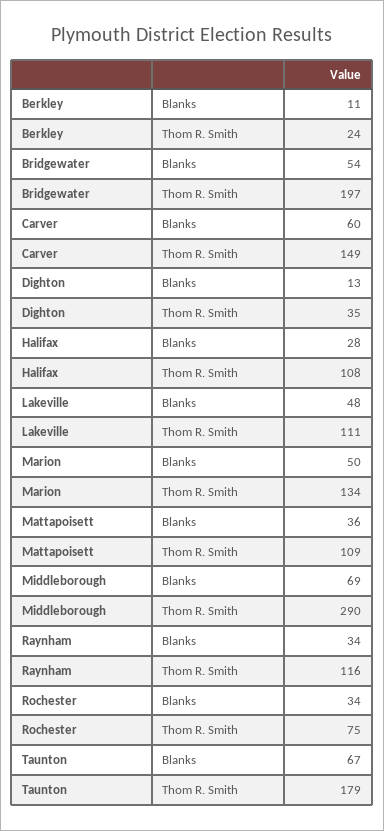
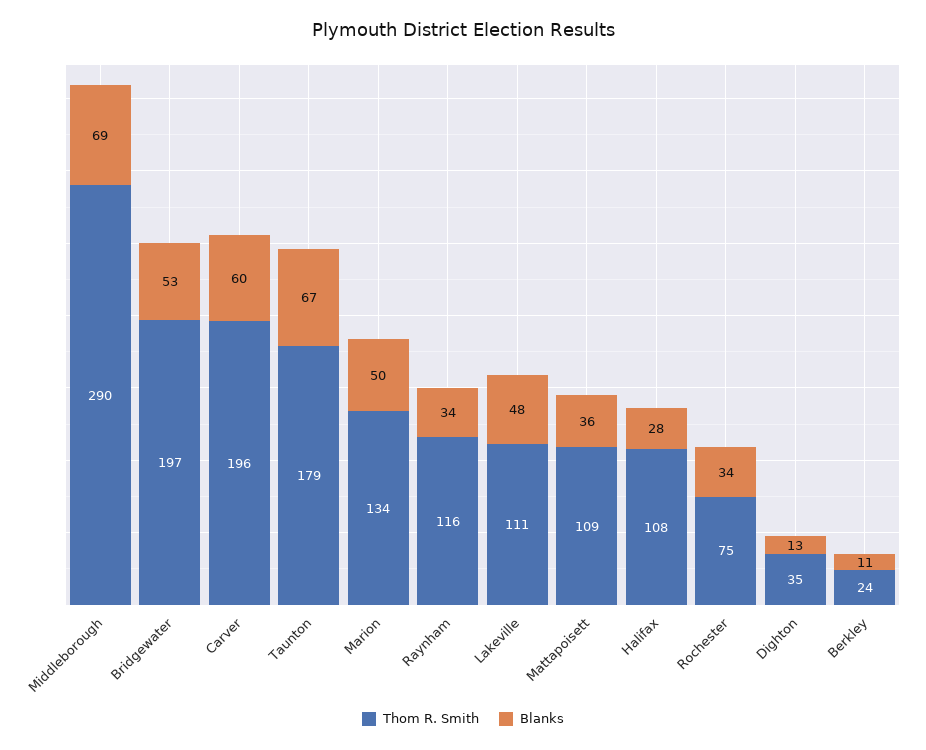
  {
    "Blanks": {
      "Berkley": 11,
-     "Bridgewater": 54,
+     "Bridgewater": 53,
      "Carver": 60,
      "Dighton": 13,
      "Halifax": 28,
      "Lakeville": 48,
      "Marion": 50,
      "Mattapoisett": 36,
      "Middleborough": 69,
      "Raynham": 34,
      "Rochester": 34,
      "Taunton": 67
    },
    "Thom R. Smith": {
      "Berkley": 24,
      "Bridgewater": 197,
-     "Carver": 149,
+     "Carver": 196,
      "Dighton": 35,
      "Halifax": 108,
      "Lakeville": 111,
      "Marion": 134,
      "Mattapoisett": 109,
      "Middleborough": 290,
      "Raynham": 116,
      "Rochester": 75,
      "Taunton": 179
    }
  }

